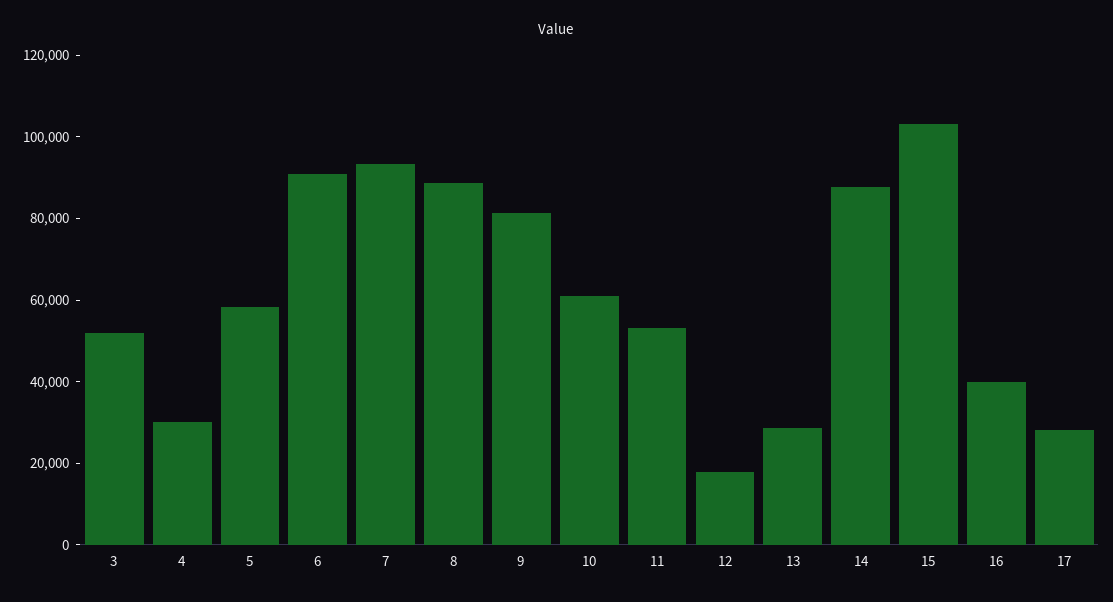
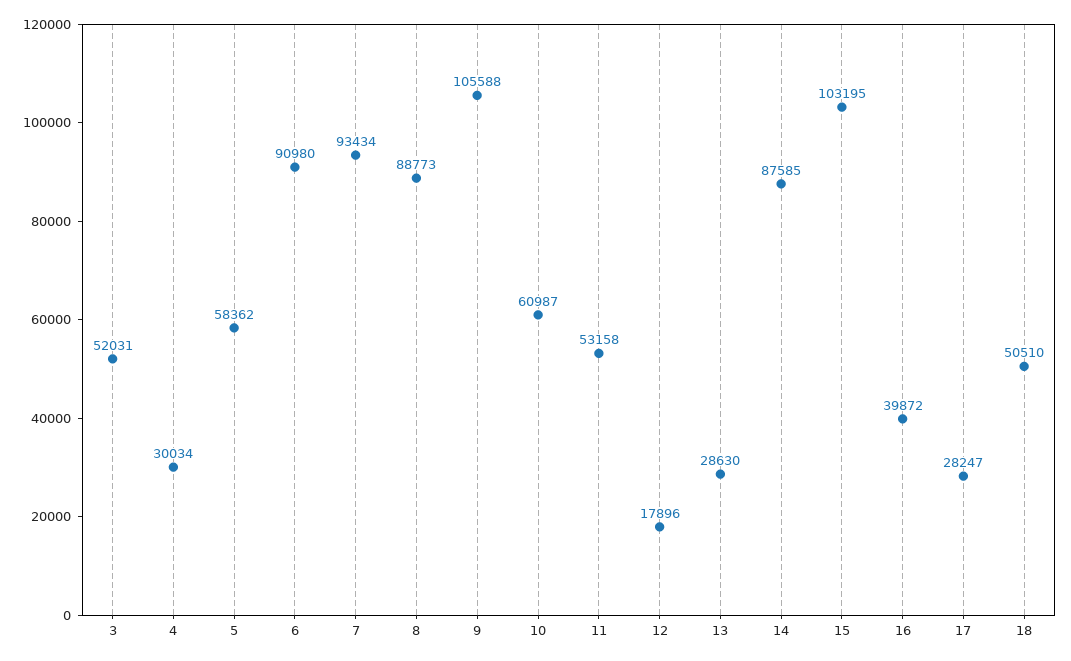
  {
    "3": 52031,
    "4": 30034,
    "5": 58362,
    "6": 90980,
    "7": 93434,
    "8": 88773,
-   "9": 80000,
+   "9": 105588,
    "10": 60987,
    "11": 53158,
    "12": 17896,
    "13": 28630,
    "14": 87585,
    "15": 103195,
    "16": 39872,
-   "17": 28247
+   "17": 28247,
+   "18": 50510
  }

